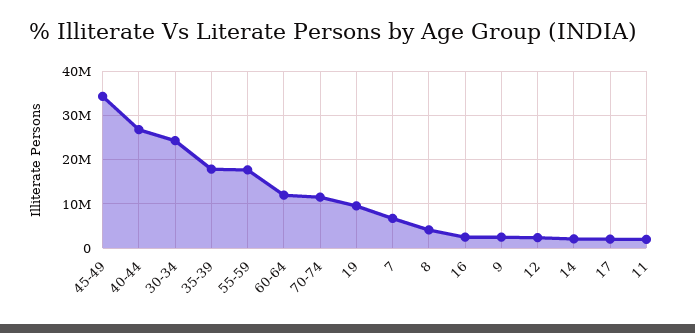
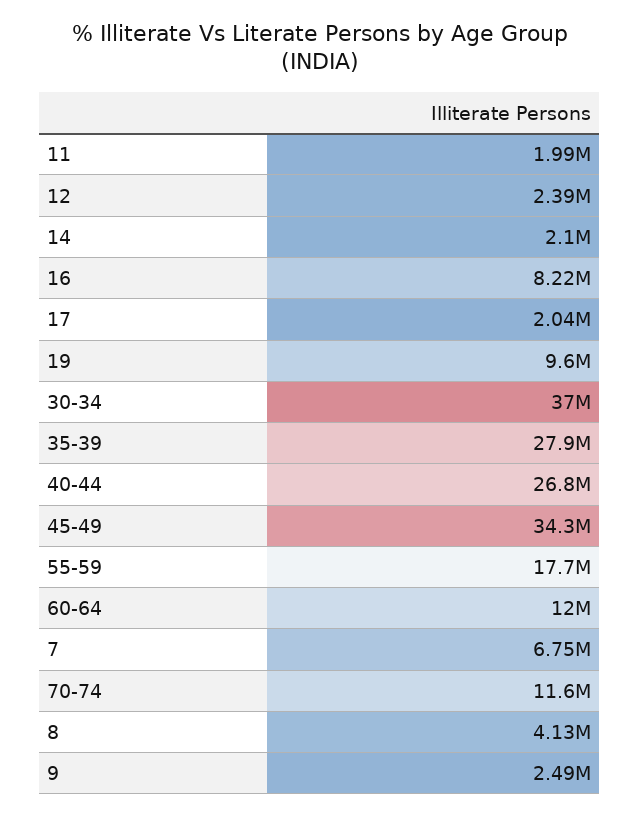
  {
    "45-49": 34300000,
    "40-44": 26800000,
-   "30-34": 24000000,
+   "30-34": 37000000,
-   "35-39": 18000000,
+   "35-39": 27900000,
    "55-59": 17700000,
    "60-64": 12000000,
    "70-74": 11600000,
    "19": 9600000,
    "7": 6750000,
    "8": 4130000,
-   "16": 2000000,
+   "16": 8220000,
    "9": 2490000,
    "12": 2390000,
    "14": 2100000,
    "17": 2040000,
    "11": 1990000
  }

